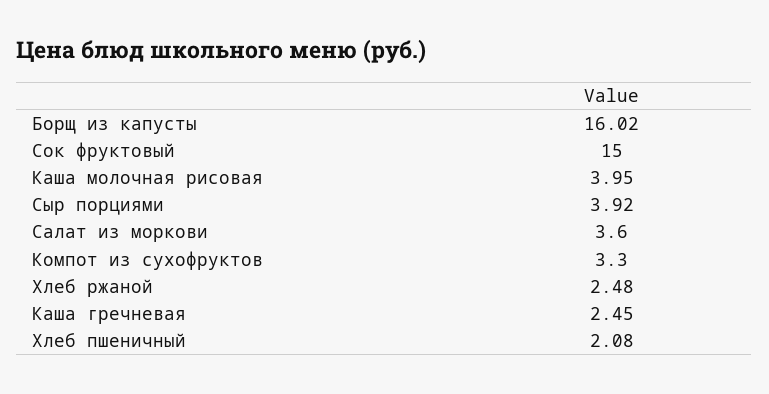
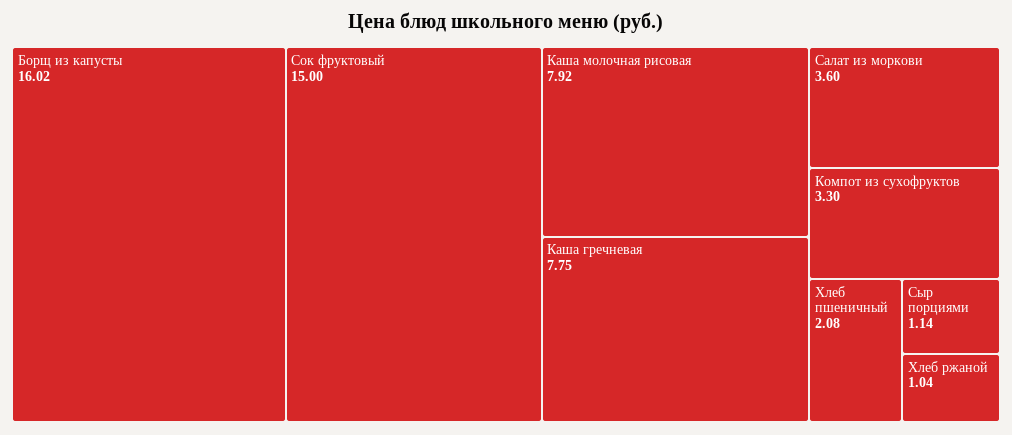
  {
    "Борщ из капусты": 16.02,
    "Сок фруктовый": 15,
-   "Каша молочная рисовая": 3.95,
+   "Каша молочная рисовая": 7.92,
-   "Сыр порциями": 3.92,
+   "Сыр порциями": 1.14,
    "Салат из моркови": 3.6,
    "Компот из сухофруктов": 3.3,
-   "Хлеб ржаной": 2.48,
+   "Хлеб ржаной": 1.04,
-   "Каша гречневая": 2.45,
+   "Каша гречневая": 7.75,
    "Хлеб пшеничный": 2.08
  }

